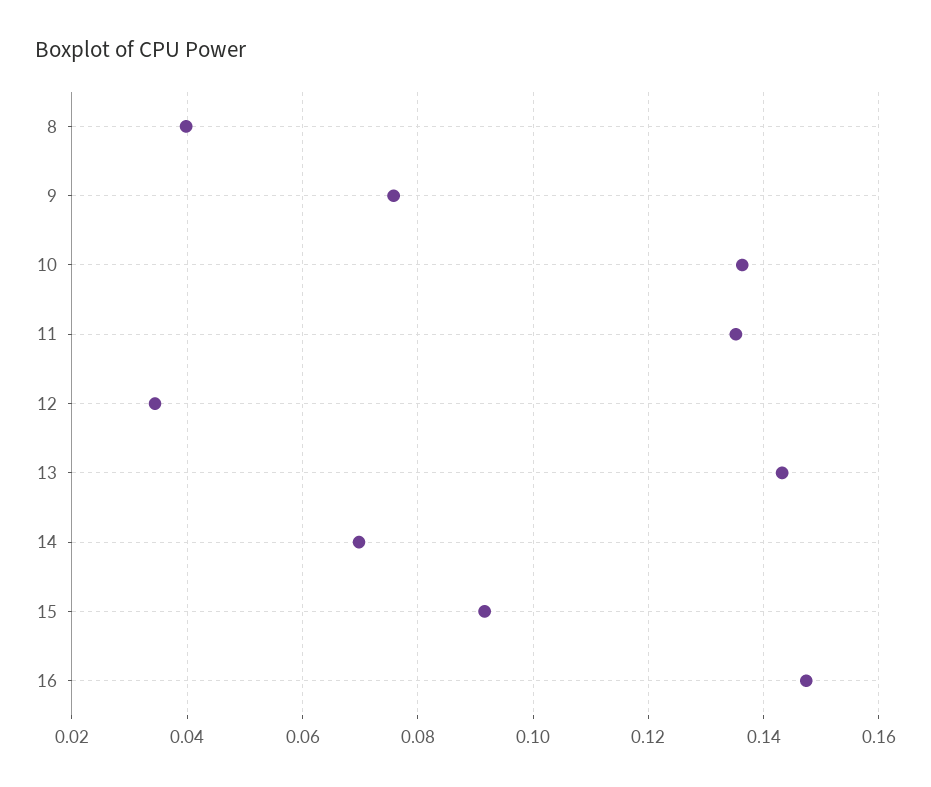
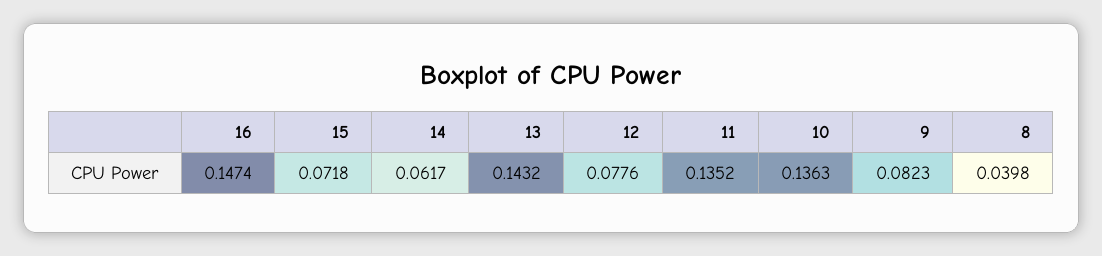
  {
    "8": 0.0398,
-   "9": 0.076,
+   "9": 0.0823,
    "10": 0.1363,
    "11": 0.1352,
-   "12": 0.034,
+   "12": 0.0776,
    "13": 0.1432,
-   "14": 0.07,
+   "14": 0.0617,
-   "15": 0.092,
+   "15": 0.0718,
    "16": 0.1474
  }

